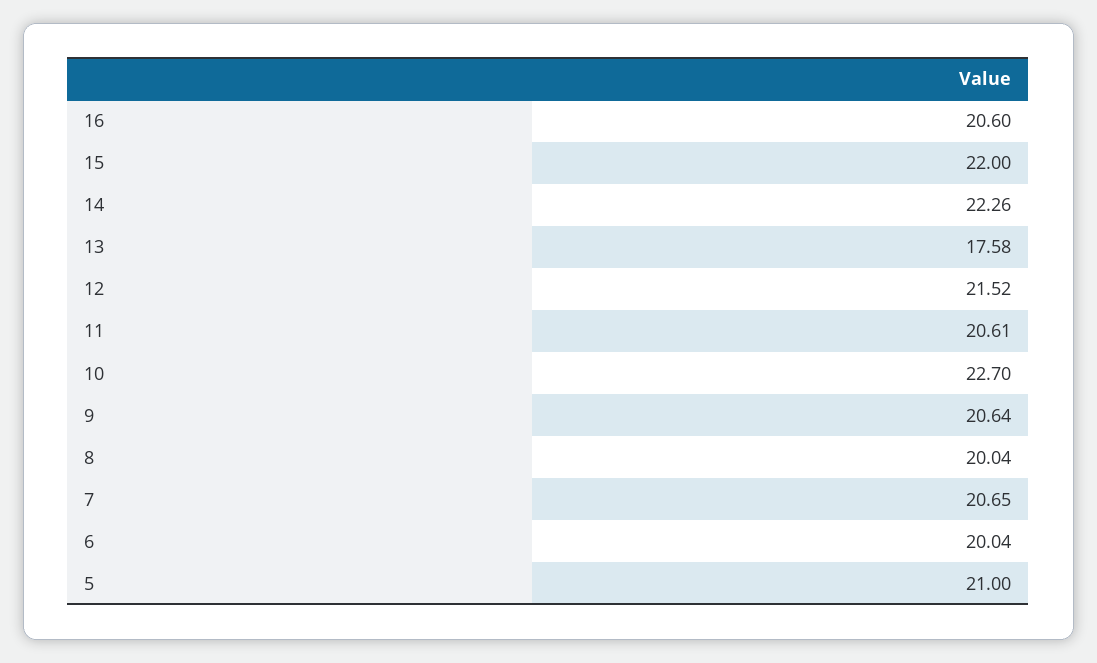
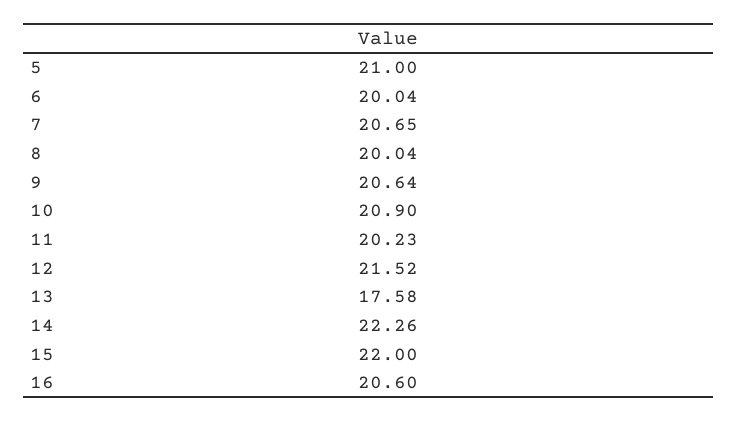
  {
    "16": 20.6,
    "15": 22,
    "14": 22.26,
    "13": 17.58,
    "12": 21.52,
-   "11": 20.61,
+   "11": 20.23,
-   "10": 22.7,
+   "10": 20.9,
    "9": 20.64,
    "8": 20.04,
    "7": 20.65,
    "6": 20.04,
    "5": 21
  }

